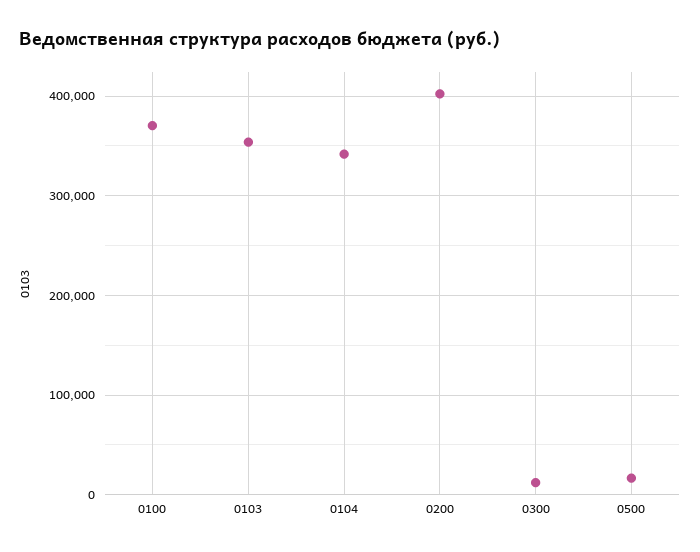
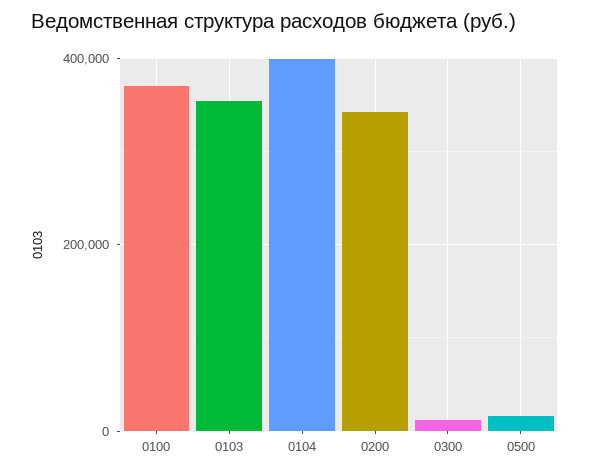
  {
    "0100": 370000,
    "0103": 350000,
-   "0104": 340000,
+   "0104": 400000,
-   "0200": 400000,
+   "0200": 340000,
    "0300": 10000,
    "0500": 20000
  }

